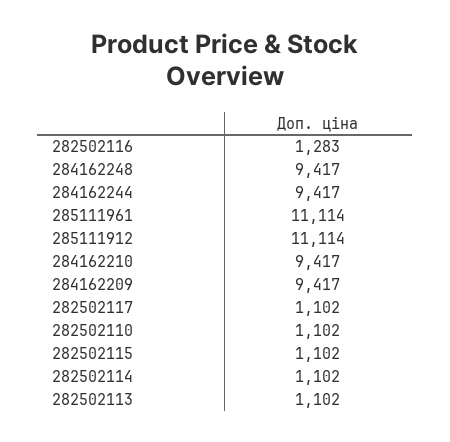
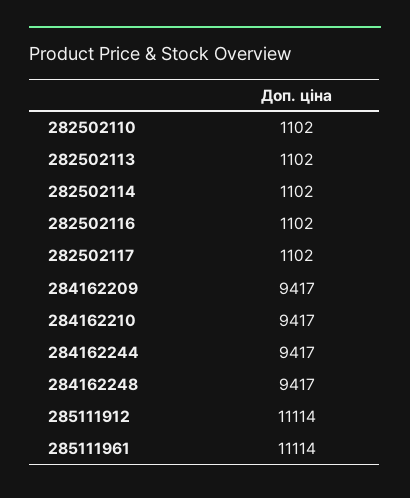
  {
-   "282502116": 1283,
+   "282502116": 1102,
    "284162248": 9417,
    "284162244": 9417,
    "285111961": 11114,
    "285111912": 11114,
    "284162210": 9417,
    "284162209": 9417,
    "282502117": 1102,
    "282502110": 1102,
-   "282502115": 1102,
    "282502114": 1102,
    "282502113": 1102
  }

